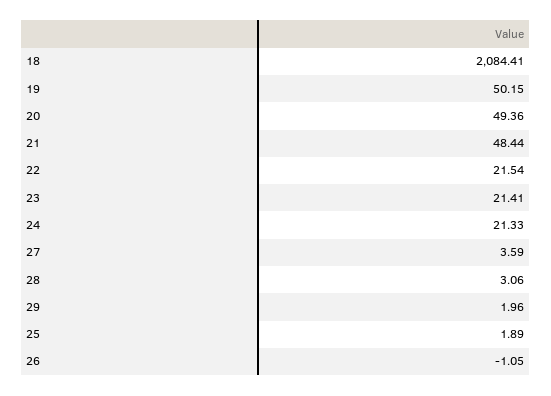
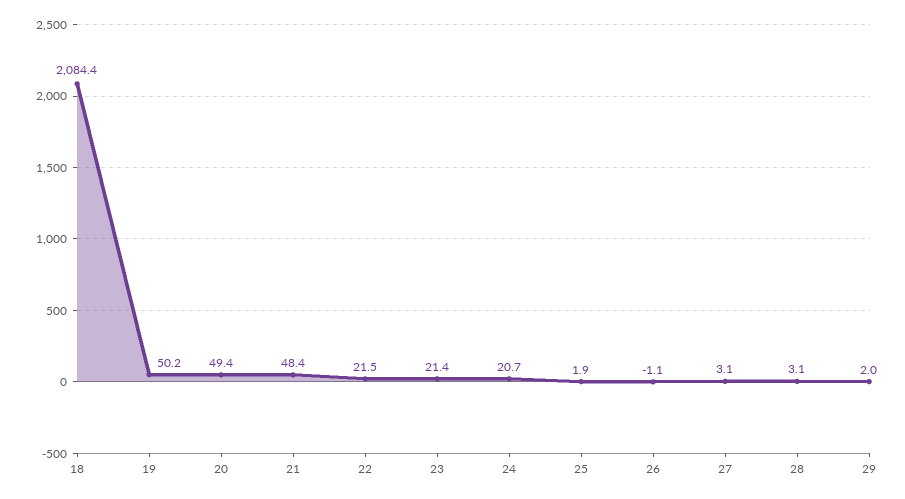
  {
    "18": 2084.41,
    "19": 50.15,
    "20": 49.36,
    "21": 48.44,
    "22": 21.54,
    "23": 21.41,
-   "24": 21.33,
+   "24": 20.7,
-   "27": 3.59,
+   "27": 3.1,
    "28": 3.06,
    "29": 1.96,
    "25": 1.89,
    "26": -1.05
  }

